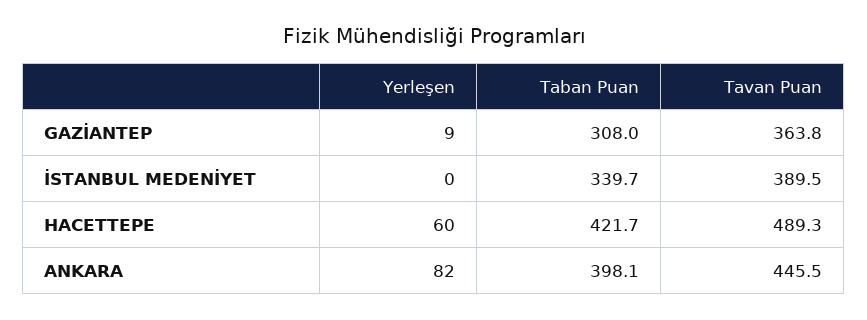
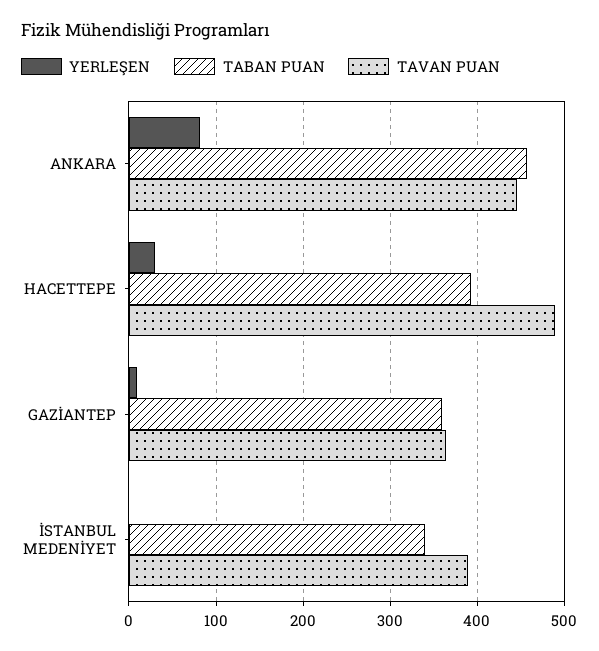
  {
    "Yerleşen": {
      "GAZİANTEP": 9,
      "İSTANBUL MEDENİYET": 0,
-     "HACETTEPE": 60,
+     "HACETTEPE": 30,
      "ANKARA": 82
    },
    "Taban Puan": {
-     "GAZİANTEP": 308,
+     "GAZİANTEP": 360,
      "İSTANBUL MEDENİYET": 339.7,
-     "HACETTEPE": 421.7,
+     "HACETTEPE": 390,
-     "ANKARA": 398.1
+     "ANKARA": 460
    },
    "Tavan Puan": {
      "GAZİANTEP": 363.8,
      "İSTANBUL MEDENİYET": 389.5,
      "HACETTEPE": 489.3,
      "ANKARA": 445.5
    }
  }

